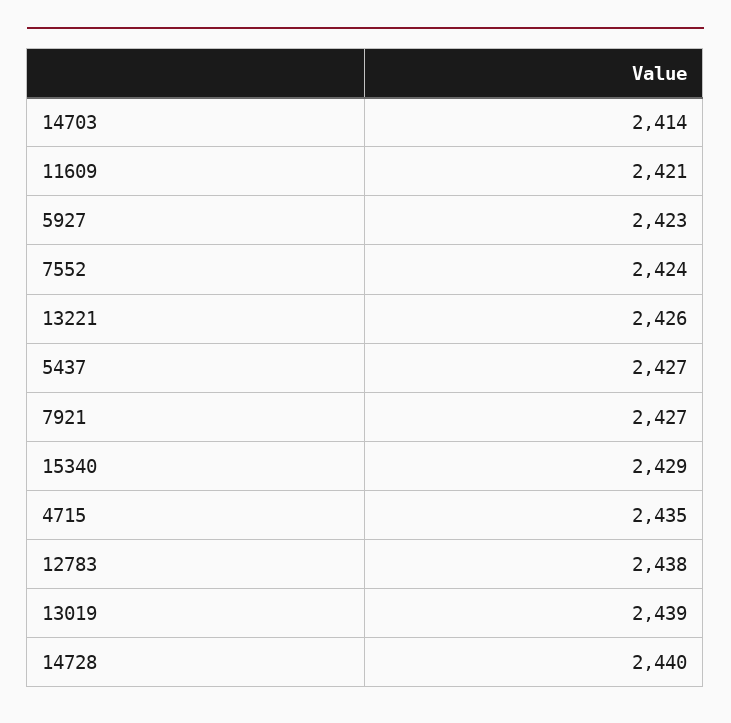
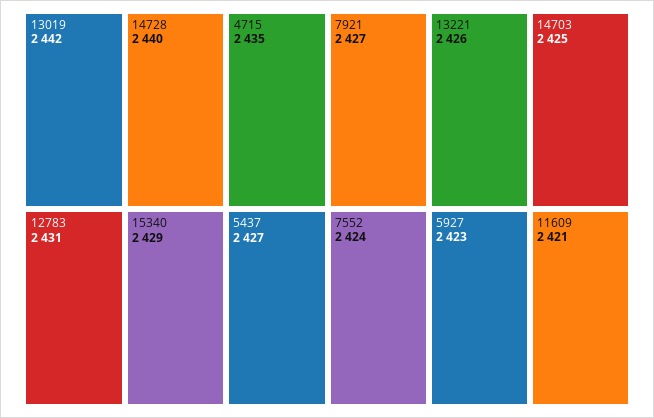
  {
-   "14703": 2414,
+   "14703": 2425,
    "11609": 2421,
    "5927": 2423,
    "7552": 2424,
    "13221": 2426,
    "5437": 2427,
    "7921": 2427,
    "15340": 2429,
    "4715": 2435,
-   "12783": 2438,
+   "12783": 2431,
-   "13019": 2439,
+   "13019": 2442,
    "14728": 2440
  }

